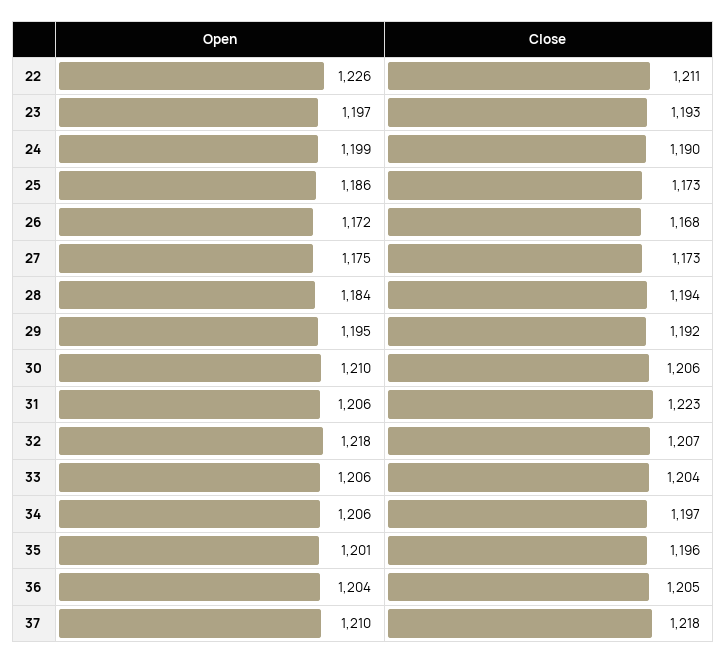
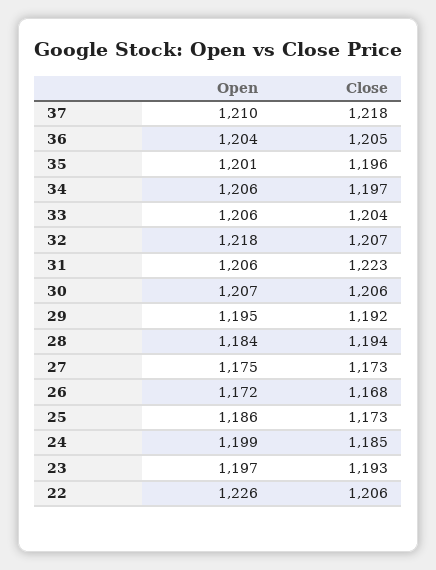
  {
    "Open": {
      "22": 1226,
      "23": 1197,
      "24": 1199,
      "25": 1186,
      "26": 1172,
      "27": 1175,
      "28": 1184,
      "29": 1195,
-     "30": 1210,
+     "30": 1207,
      "31": 1206,
      "32": 1218,
      "33": 1206,
      "34": 1206,
      "35": 1201,
      "36": 1204,
      "37": 1210
    },
    "Close": {
-     "22": 1211,
+     "22": 1206,
      "23": 1193,
-     "24": 1190,
+     "24": 1185,
      "25": 1173,
      "26": 1168,
      "27": 1173,
      "28": 1194,
      "29": 1192,
      "30": 1206,
      "31": 1223,
      "32": 1207,
      "33": 1204,
      "34": 1197,
      "35": 1196,
      "36": 1205,
      "37": 1218
    }
  }

